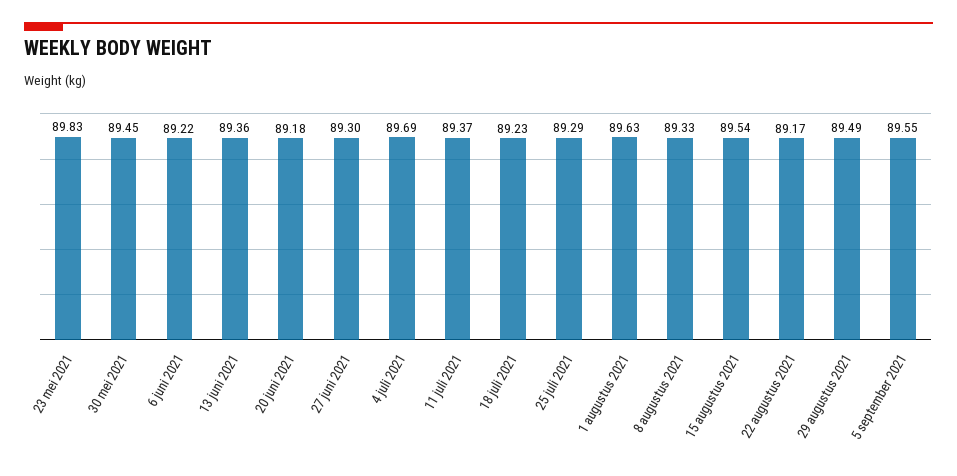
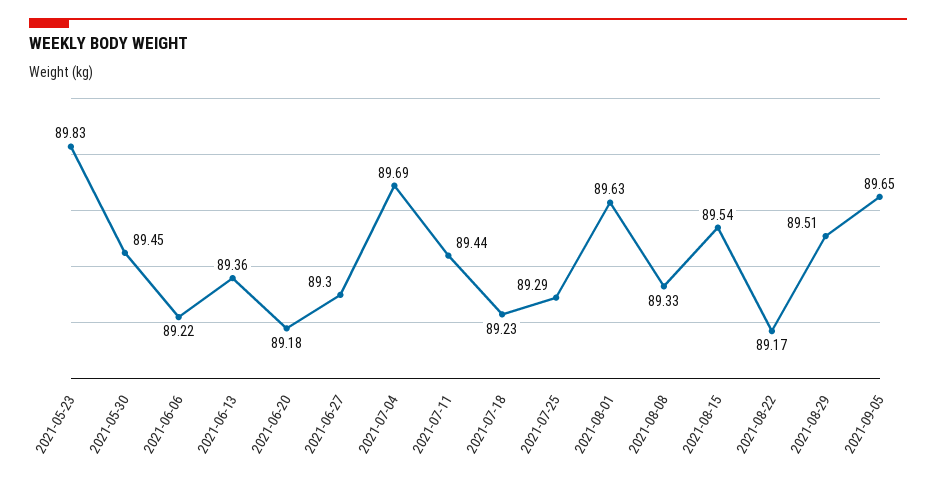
  {
    "23 mei 2021": 89.83,
    "30 mei 2021": 89.45,
    "6 juni 2021": 89.22,
    "13 juni 2021": 89.36,
    "20 juni 2021": 89.18,
    "27 juni 2021": 89.3,
    "4 juli 2021": 89.69,
-   "11 juli 2021": 89.37,
+   "11 juli 2021": 89.44,
    "18 juli 2021": 89.23,
    "25 juli 2021": 89.29,
    "1 augustus 2021": 89.63,
    "8 augustus 2021": 89.33,
    "15 augustus 2021": 89.54,
    "22 augustus 2021": 89.17,
-   "29 augustus 2021": 89.49,
+   "29 augustus 2021": 89.51,
-   "5 september 2021": 89.55
+   "5 september 2021": 89.65
  }

